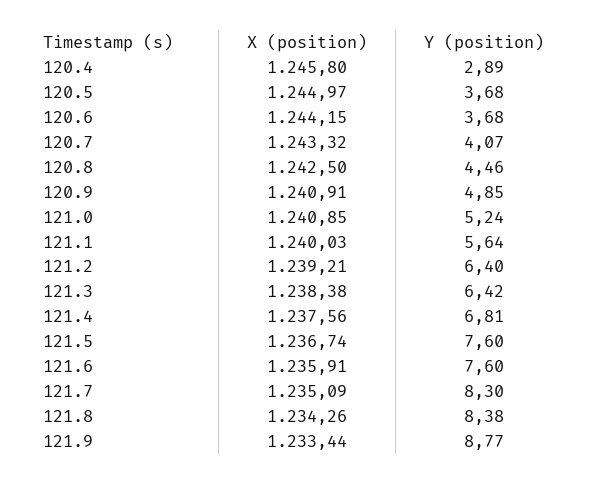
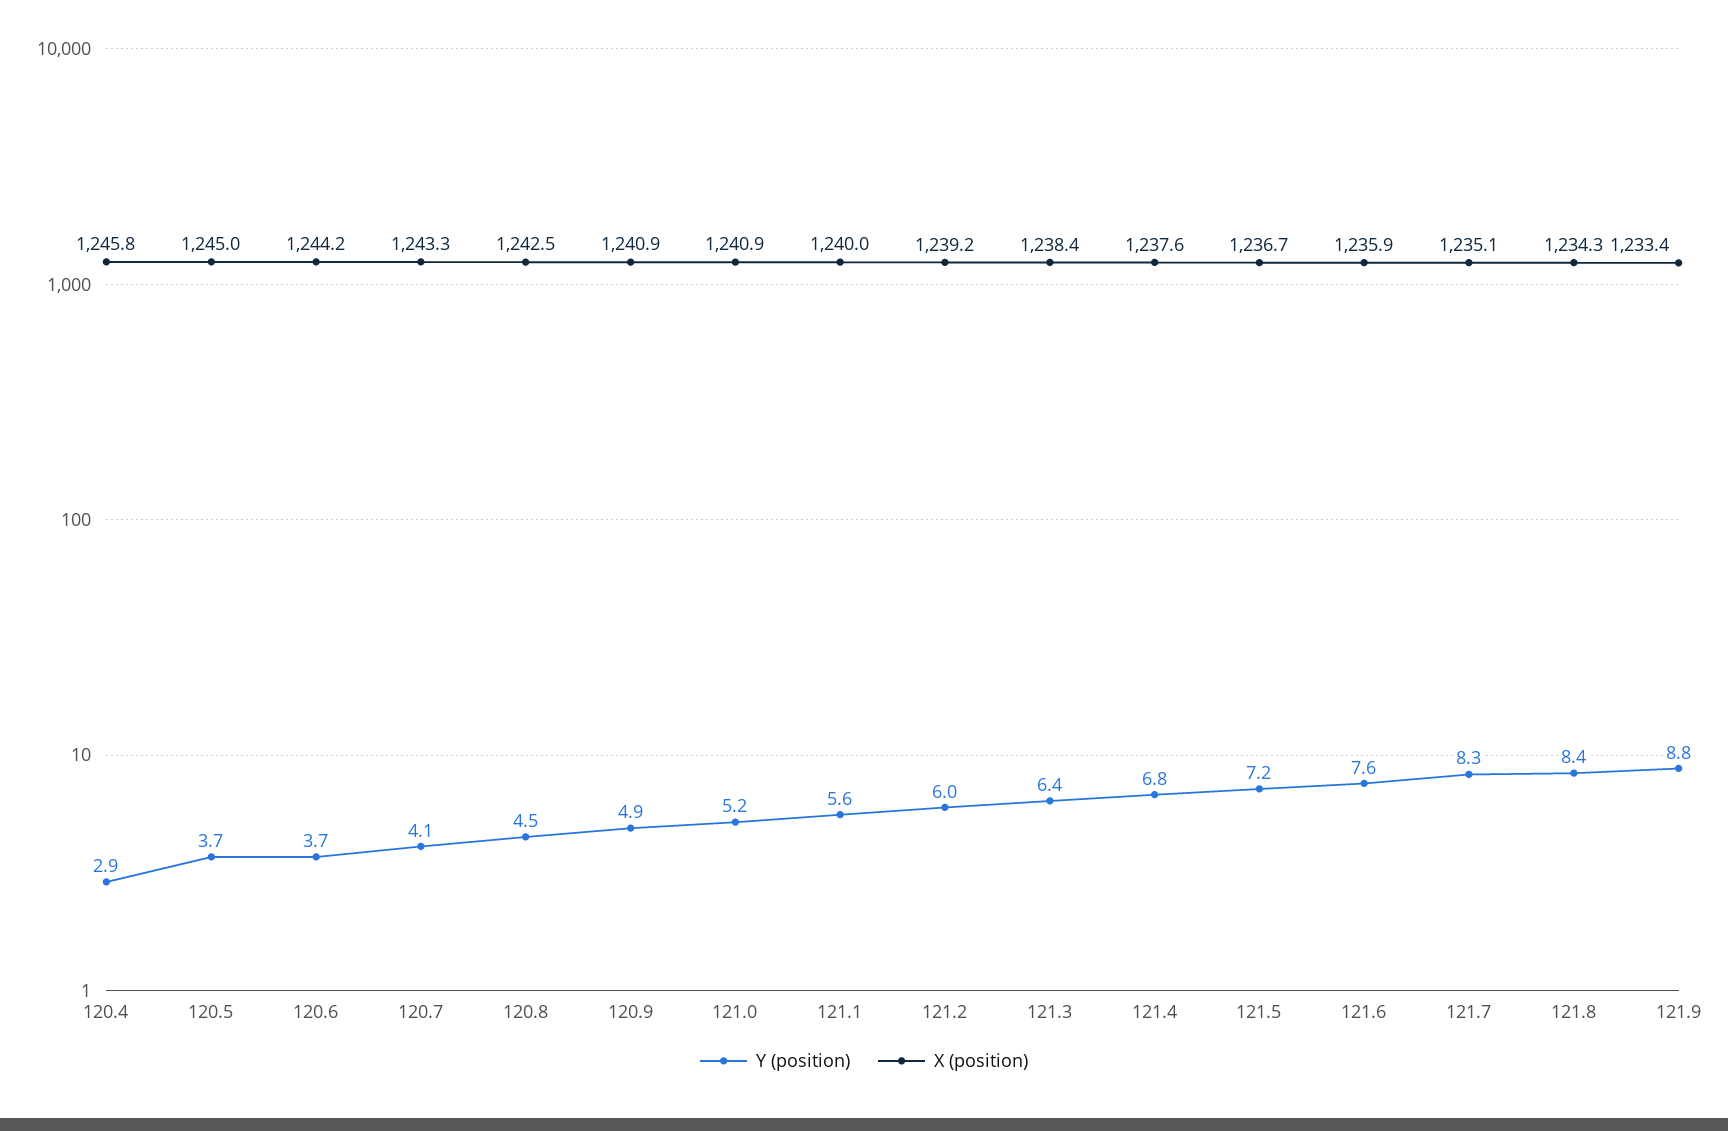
  {
    "X (position)": {
      "120.4": 1245.8,
      "120.5": 1244.97,
      "120.6": 1244.15,
      "120.7": 1243.32,
      "120.8": 1242.5,
      "120.9": 1240.91,
      "121.0": 1240.85,
      "121.1": 1240.03,
      "121.2": 1239.21,
      "121.3": 1238.38,
      "121.4": 1237.56,
      "121.5": 1236.74,
      "121.6": 1235.91,
      "121.7": 1235.09,
      "121.8": 1234.26,
      "121.9": 1233.44
    },
    "Y (position)": {
      "120.4": 2.89,
      "120.5": 3.68,
      "120.6": 3.68,
      "120.7": 4.07,
      "120.8": 4.46,
      "120.9": 4.85,
      "121.0": 5.24,
      "121.1": 5.64,
-     "121.2": 6.4,
+     "121.2": 6,
      "121.3": 6.42,
      "121.4": 6.81,
-     "121.5": 7.6,
+     "121.5": 7.2,
      "121.6": 7.6,
      "121.7": 8.3,
      "121.8": 8.38,
      "121.9": 8.77
    }
  }

